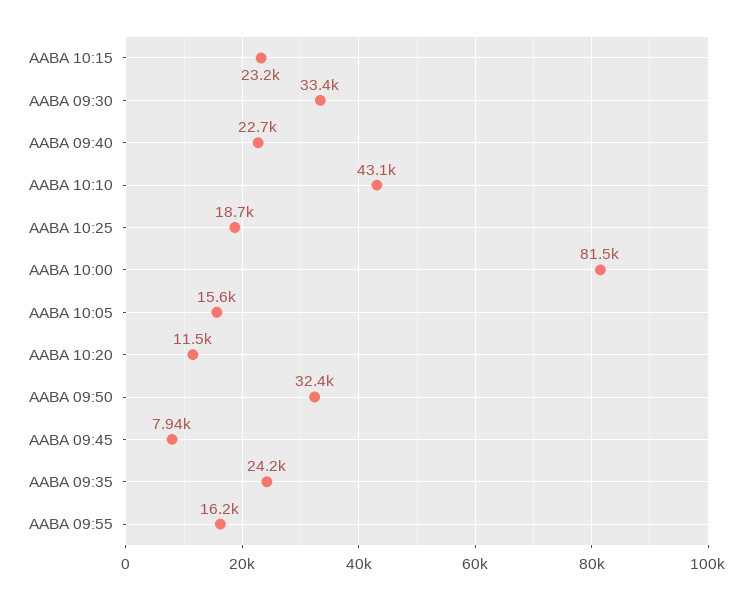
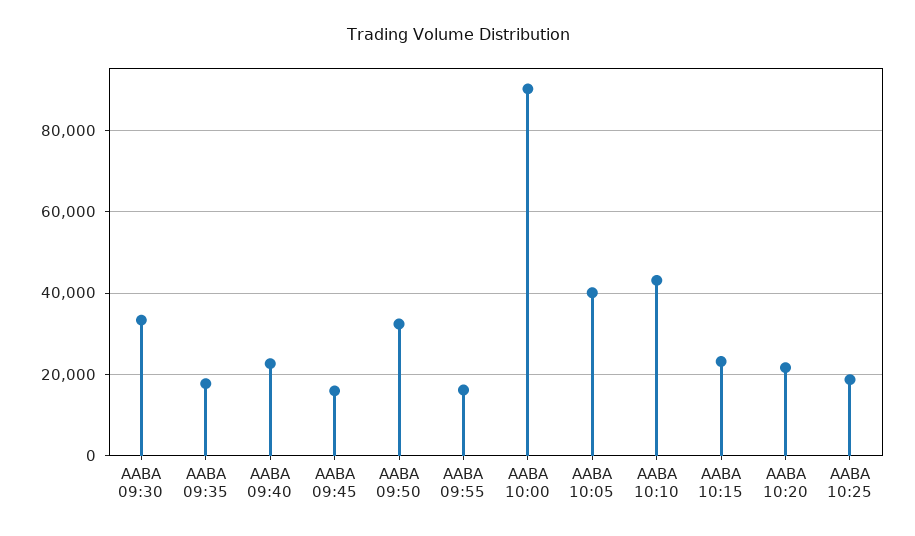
  {
    "AABA 10:15": 23200,
    "AABA 09:30": 33400,
    "AABA 09:40": 22700,
    "AABA 10:10": 43100,
    "AABA 10:25": 18700,
-   "AABA 10:00": 81500,
+   "AABA 10:00": 90000,
-   "AABA 10:05": 15600,
+   "AABA 10:05": 40000,
-   "AABA 10:20": 11500,
+   "AABA 10:20": 22000,
    "AABA 09:50": 32400,
-   "AABA 09:45": 7940,
+   "AABA 09:45": 16000,
-   "AABA 09:35": 24200,
+   "AABA 09:35": 18000,
    "AABA 09:55": 16200
  }

